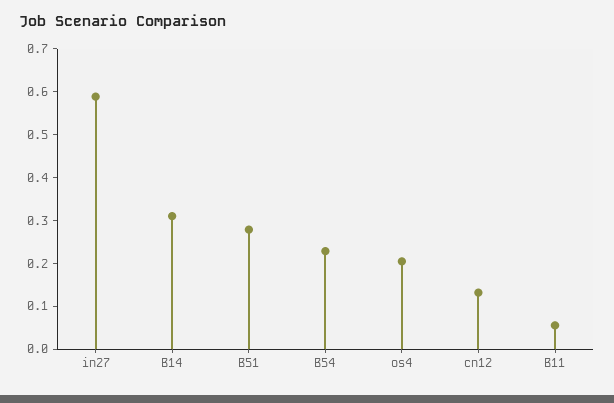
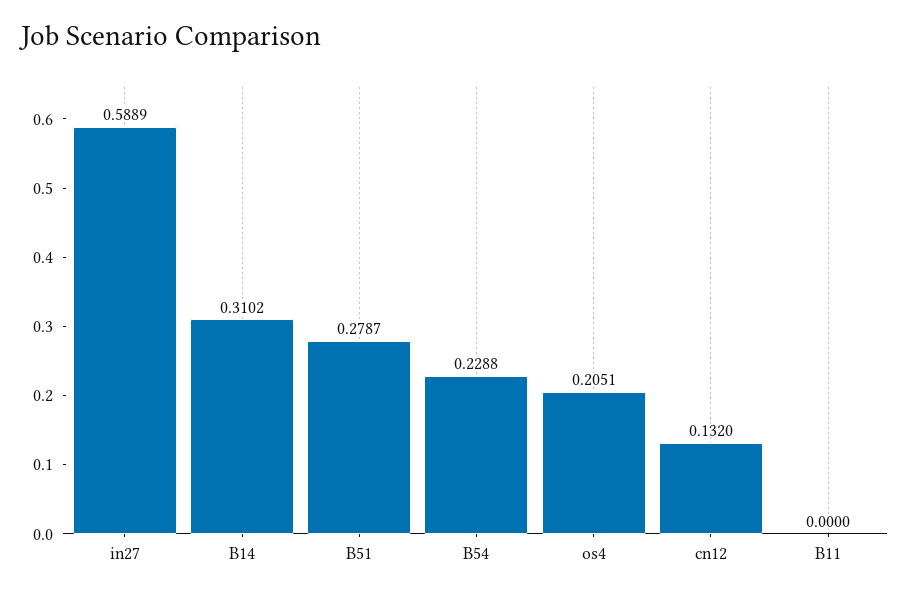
  {
    "in27": 0.5889,
    "B14": 0.3102,
    "B51": 0.2787,
    "B54": 0.2288,
    "os4": 0.2051,
    "cn12": 0.132,
-   "B11": 0.06
+   "B11": 0
  }

